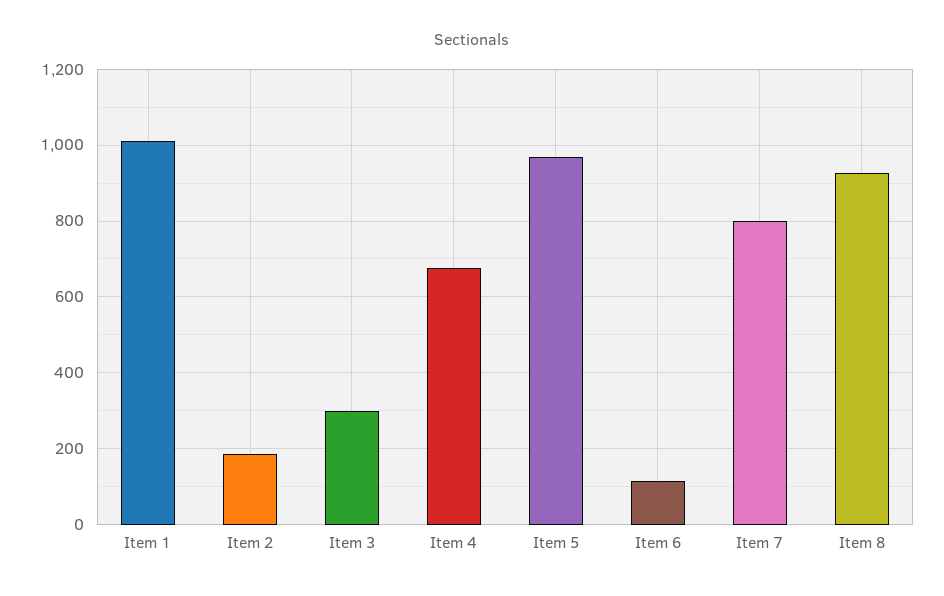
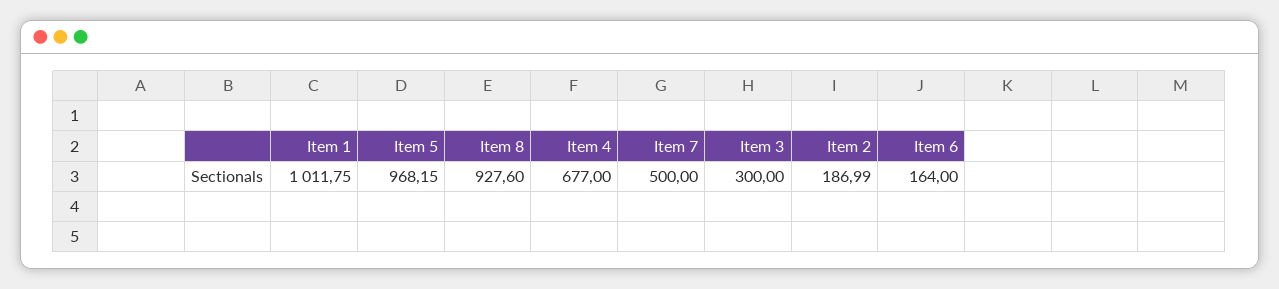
  {
    "Item 1": 1011.75,
    "Item 2": 186.99,
    "Item 3": 300,
    "Item 4": 677,
    "Item 5": 968.15,
-   "Item 6": 120,
+   "Item 6": 164,
-   "Item 7": 800,
+   "Item 7": 500,
    "Item 8": 927.6
  }

